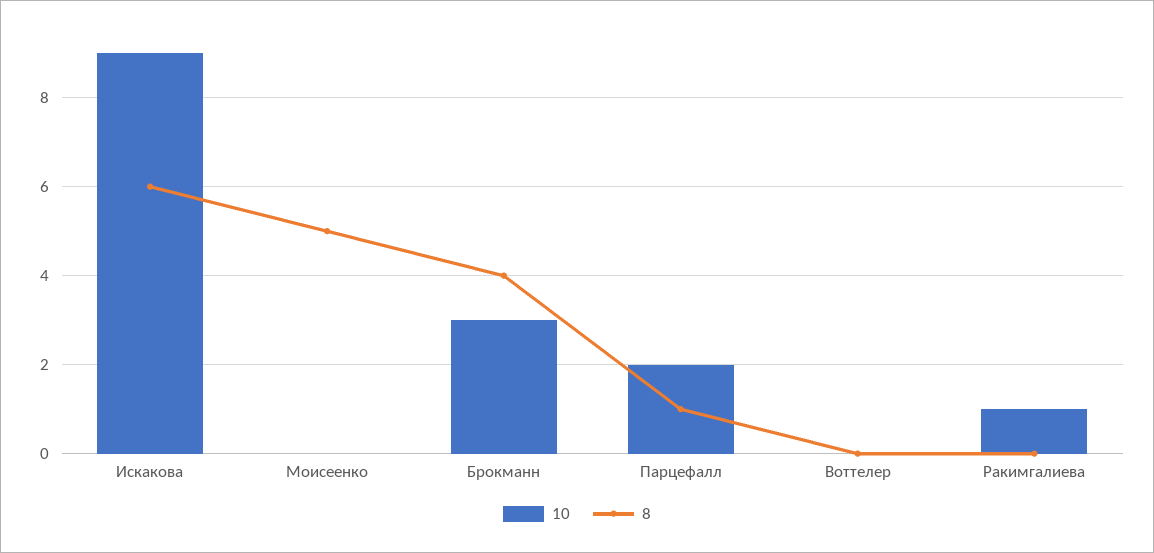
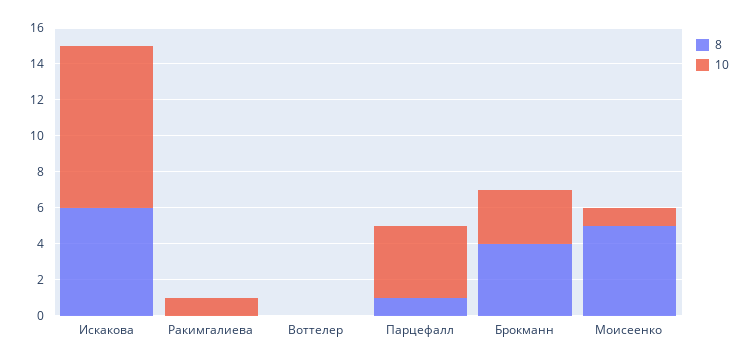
  {
    "10": {
      "Искакова": 9,
-     "Моисеенко": 0,
+     "Моисеенко": 1,
      "Брокманн": 3,
-     "Парцефалл": 2,
+     "Парцефалл": 4,
      "Воттелер": 0,
      "Ракимгалиева": 1
    },
    "8": {
      "Искакова": 6,
      "Моисеенко": 5,
      "Брокманн": 4,
      "Парцефалл": 1,
      "Воттелер": 0,
      "Ракимгалиева": 0
    }
  }

